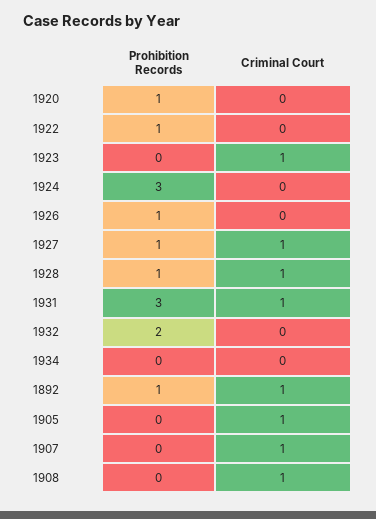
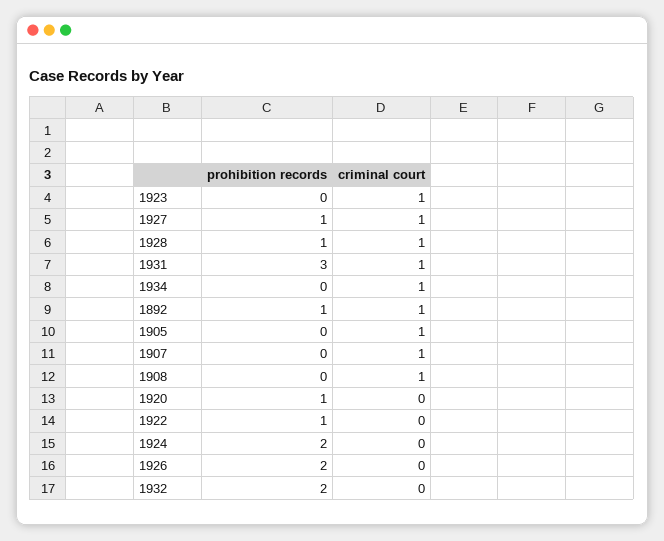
  {
    "Prohibition Records": {
      "1920": 1,
      "1922": 1,
      "1923": 0,
-     "1924": 3,
+     "1924": 2,
-     "1926": 1,
+     "1926": 2,
      "1927": 1,
      "1928": 1,
      "1931": 3,
      "1932": 2,
      "1934": 0,
      "1892": 1,
      "1905": 0,
      "1907": 0,
      "1908": 0
    },
    "Criminal Court": {
      "1920": 0,
      "1922": 0,
      "1923": 1,
      "1924": 0,
      "1926": 0,
      "1927": 1,
      "1928": 1,
      "1931": 1,
      "1932": 0,
-     "1934": 0,
+     "1934": 1,
      "1892": 1,
      "1905": 1,
      "1907": 1,
      "1908": 1
    }
  }

